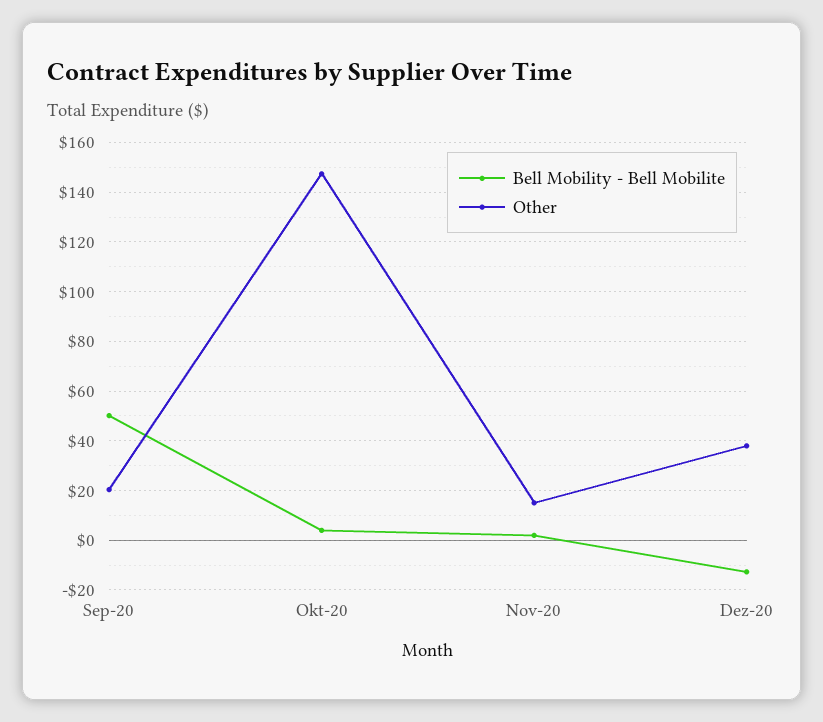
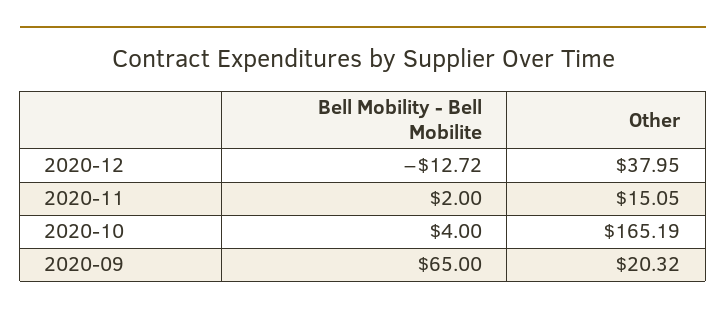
  {
    "Bell Mobility - Bell Mobilite": {
-     "Sep-20": 50,
+     "Sep-20": 65,
      "Okt-20": 4,
      "Nov-20": 2,
      "Dez-20": -12.72
    },
    "Other": {
      "Sep-20": 20.32,
-     "Okt-20": 147.5,
+     "Okt-20": 165.19,
      "Nov-20": 15.05,
      "Dez-20": 37.95
    }
  }

